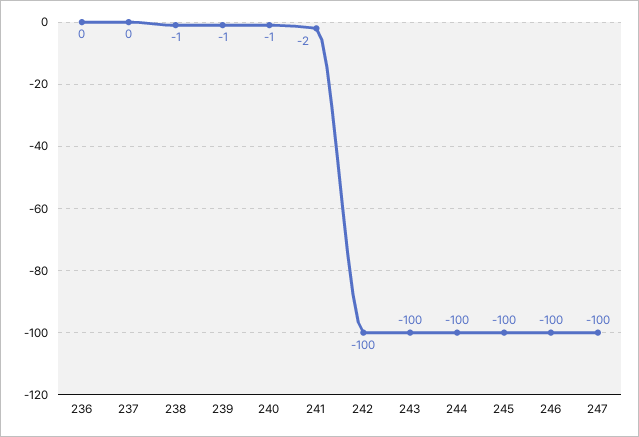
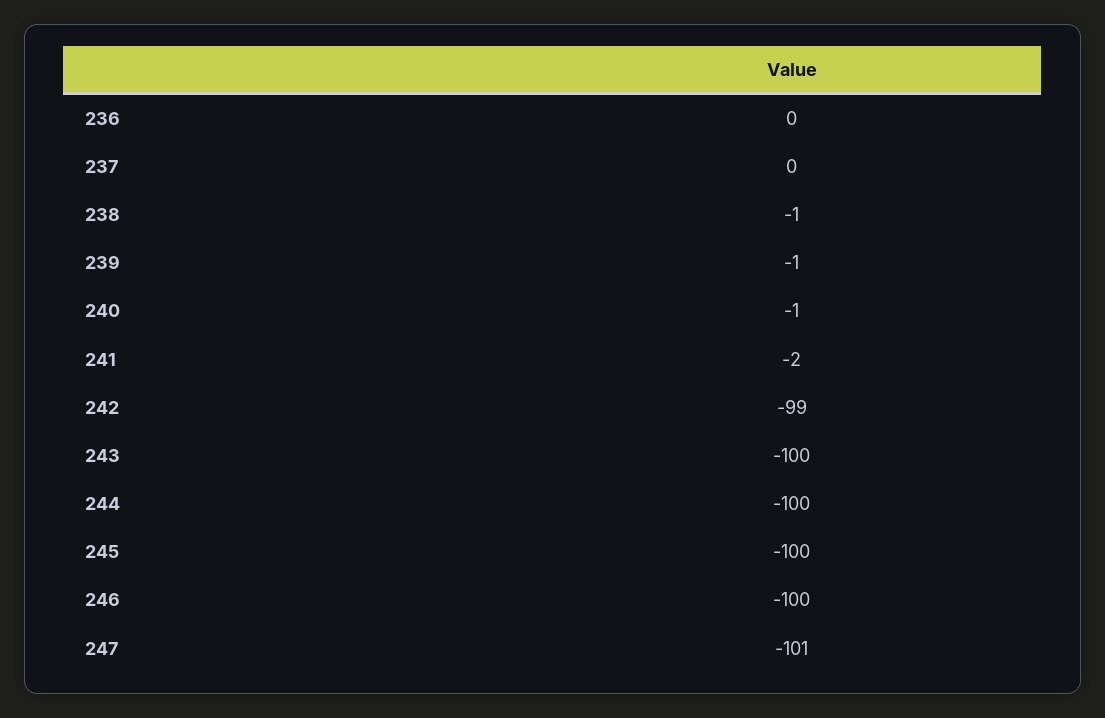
  {
    "236": 0,
    "237": 0,
    "238": -1,
    "239": -1,
    "240": -1,
    "241": -2,
-   "242": -100,
+   "242": -99,
    "243": -100,
    "244": -100,
    "245": -100,
    "246": -100,
-   "247": -100
+   "247": -101
  }

